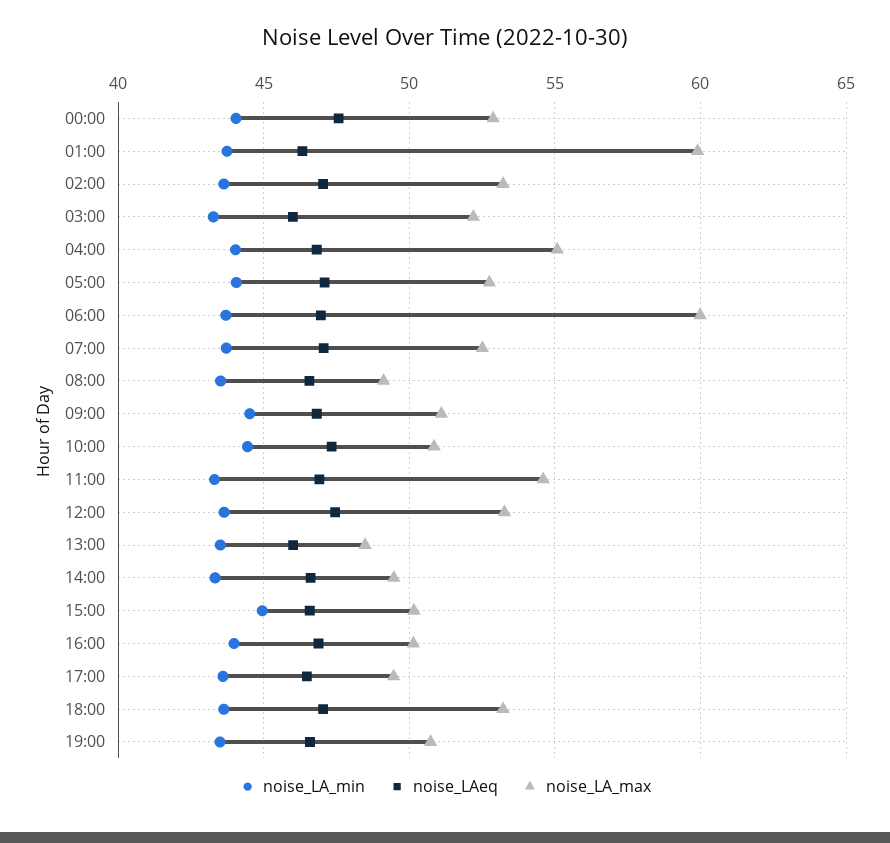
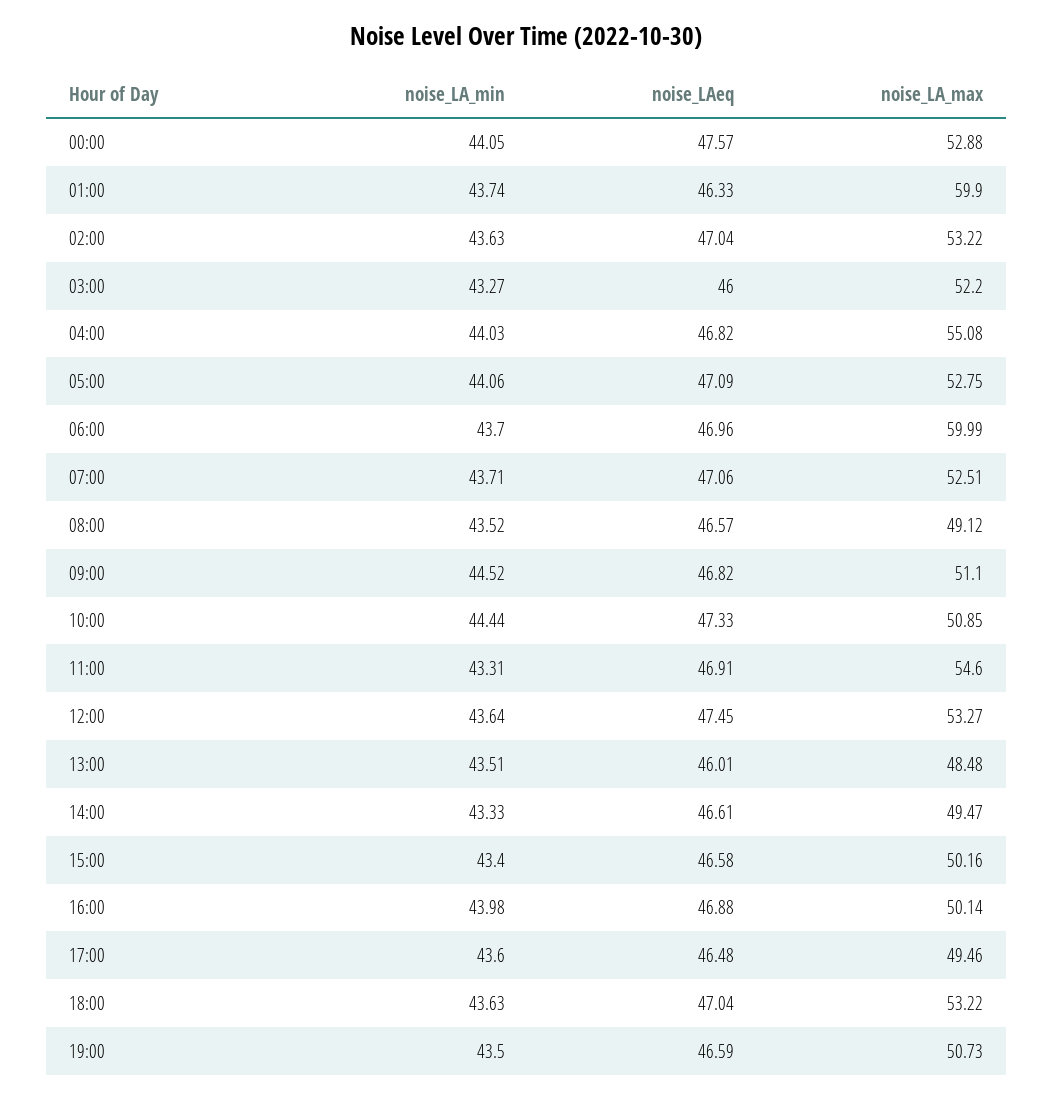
  {
    "noise_LA_min": {
      "00:00": 44.05,
      "01:00": 43.74,
      "02:00": 43.63,
      "03:00": 43.27,
      "04:00": 44.03,
      "05:00": 44.06,
      "06:00": 43.7,
      "07:00": 43.71,
      "08:00": 43.52,
      "09:00": 44.52,
      "10:00": 44.44,
      "11:00": 43.31,
      "12:00": 43.64,
      "13:00": 43.51,
      "14:00": 43.33,
-     "15:00": 45,
+     "15:00": 43.4,
      "16:00": 43.98,
      "17:00": 43.6,
      "18:00": 43.63,
      "19:00": 43.5
    },
    "noise_LAeq": {
      "00:00": 47.57,
      "01:00": 46.33,
      "02:00": 47.04,
      "03:00": 46,
      "04:00": 46.82,
      "05:00": 47.09,
      "06:00": 46.96,
      "07:00": 47.06,
      "08:00": 46.57,
      "09:00": 46.82,
      "10:00": 47.33,
      "11:00": 46.91,
      "12:00": 47.45,
      "13:00": 46.01,
      "14:00": 46.61,
      "15:00": 46.58,
      "16:00": 46.88,
      "17:00": 46.48,
      "18:00": 47.04,
      "19:00": 46.59
    },
    "noise_LA_max": {
      "00:00": 52.88,
      "01:00": 59.9,
      "02:00": 53.22,
      "03:00": 52.2,
      "04:00": 55.08,
      "05:00": 52.75,
      "06:00": 59.99,
      "07:00": 52.51,
      "08:00": 49.12,
      "09:00": 51.1,
      "10:00": 50.85,
      "11:00": 54.6,
      "12:00": 53.27,
      "13:00": 48.48,
      "14:00": 49.47,
      "15:00": 50.16,
      "16:00": 50.14,
      "17:00": 49.46,
      "18:00": 53.22,
      "19:00": 50.73
    }
  }

